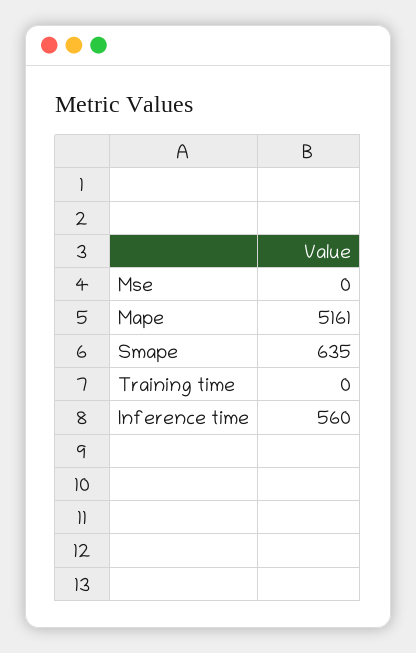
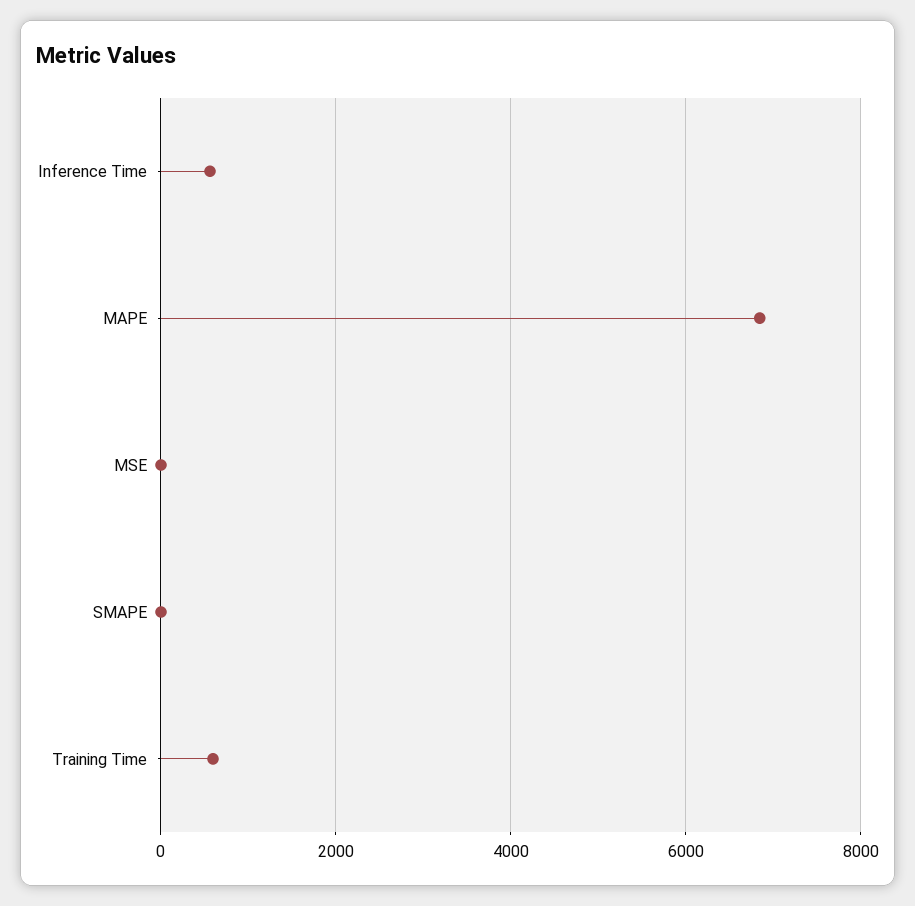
  {
    "Mse": 0,
-   "Mape": 5161,
+   "Mape": 6800,
-   "Smape": 635,
+   "Smape": 0,
-   "Training time": 0,
+   "Training time": 600,
    "Inference time": 560
  }

